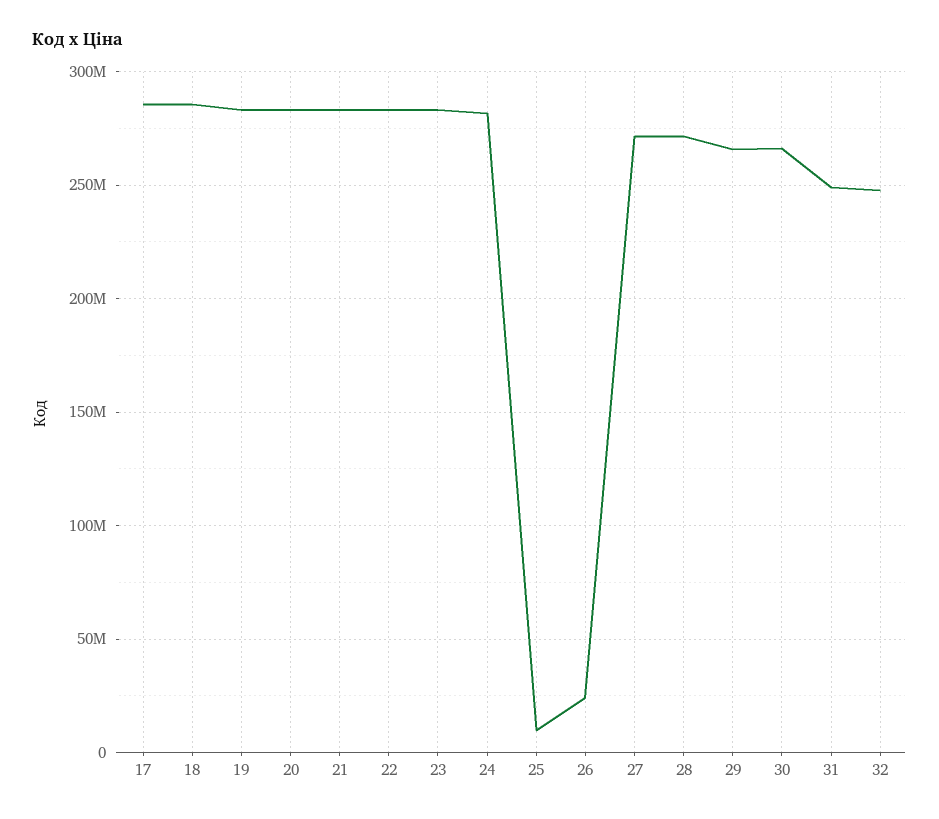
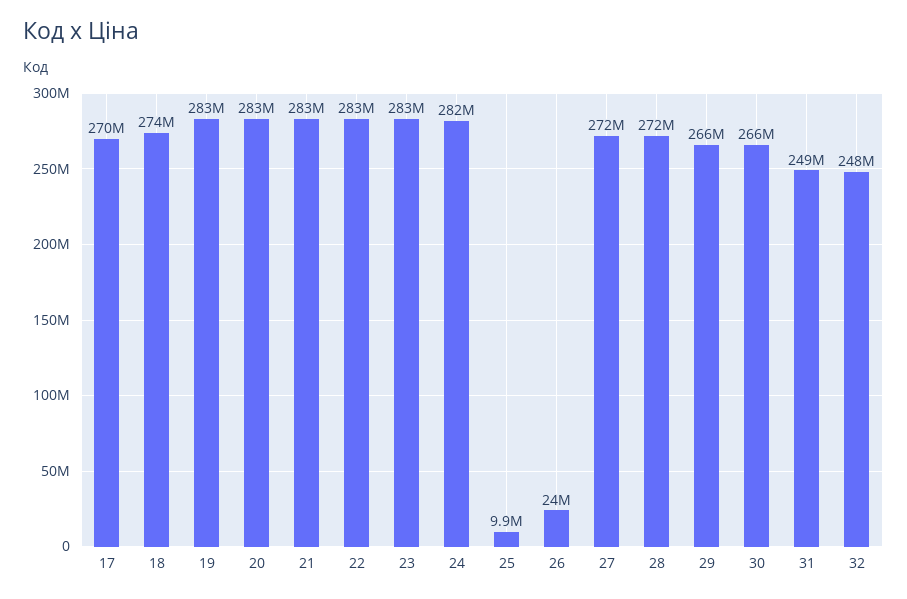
  {
-   "17": 285000000,
+   "17": 270000000,
-   "18": 285000000,
+   "18": 274000000,
    "19": 283000000,
    "20": 283000000,
    "21": 283000000,
    "22": 283000000,
    "23": 283000000,
    "24": 282000000,
    "25": 9900000,
    "26": 24000000,
    "27": 272000000,
    "28": 272000000,
    "29": 266000000,
    "30": 266000000,
    "31": 249000000,
    "32": 248000000
  }

